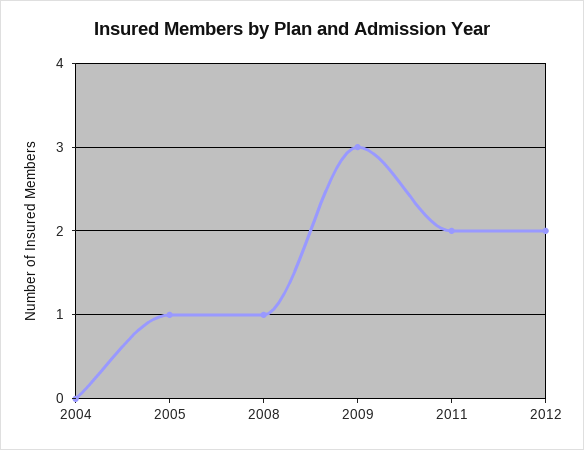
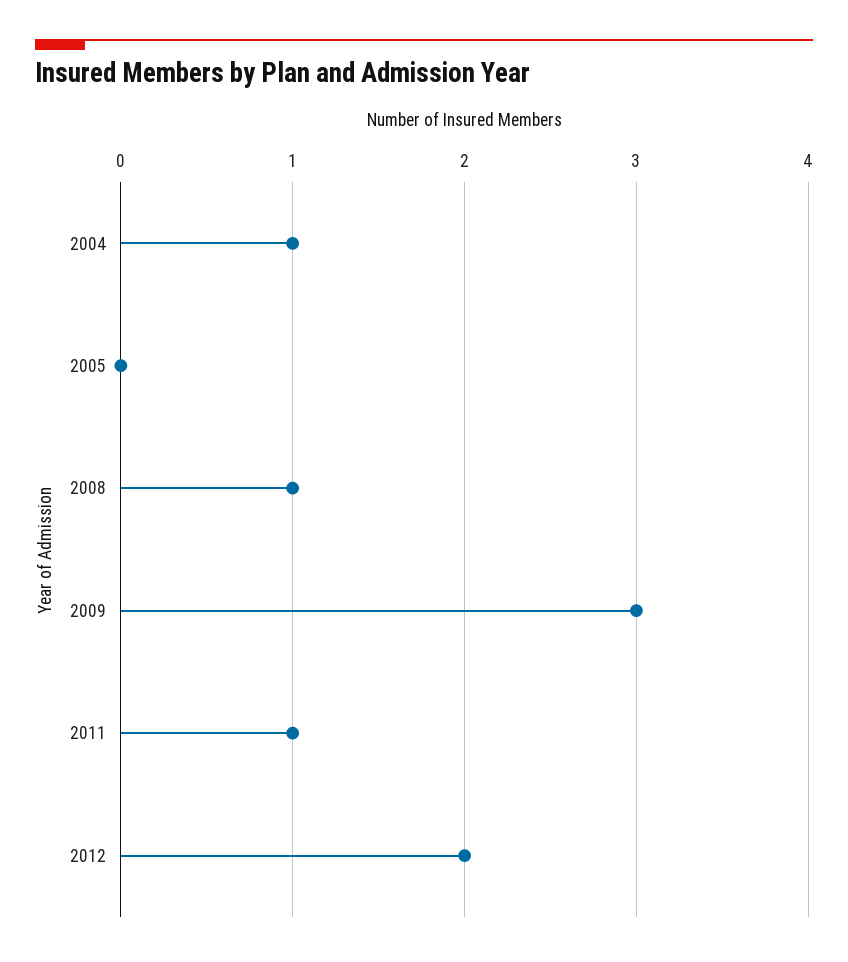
  {
-   "2004": 0,
+   "2004": 1,
-   "2005": 1,
+   "2005": 0,
    "2008": 1,
    "2009": 3,
-   "2011": 2,
+   "2011": 1,
    "2012": 2
  }

